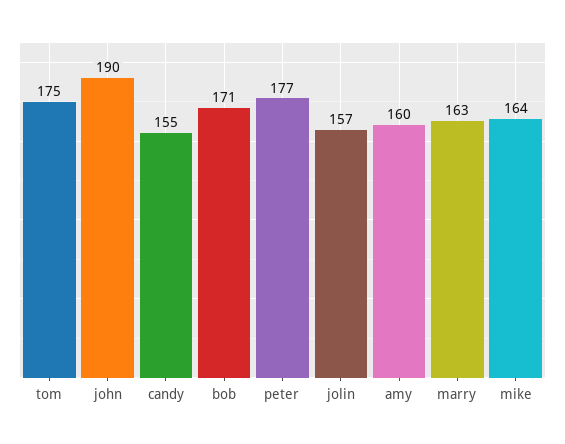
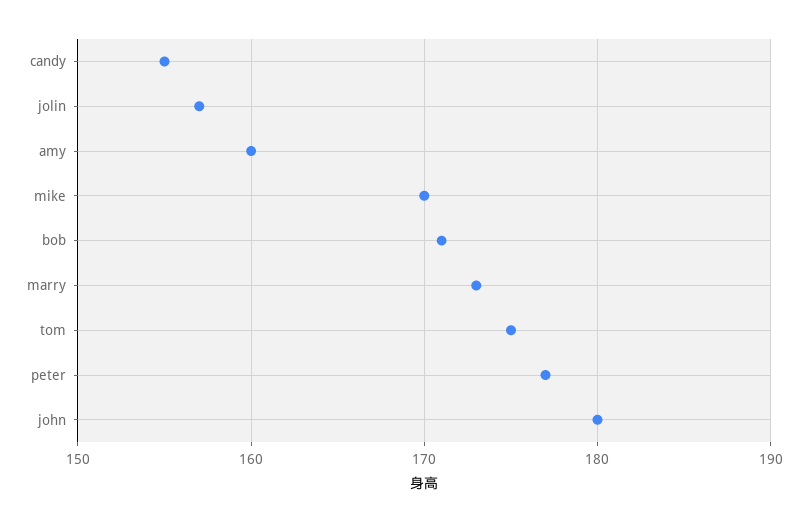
  {
    "tom": 175,
-   "john": 190,
+   "john": 180,
    "candy": 155,
    "bob": 171,
    "peter": 177,
    "jolin": 157,
    "amy": 160,
-   "marry": 163,
+   "marry": 173,
-   "mike": 164
+   "mike": 170
  }

